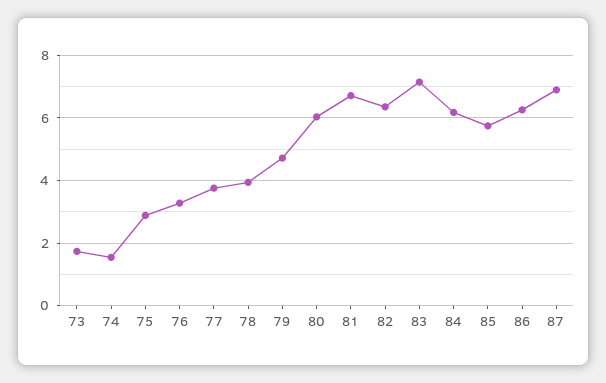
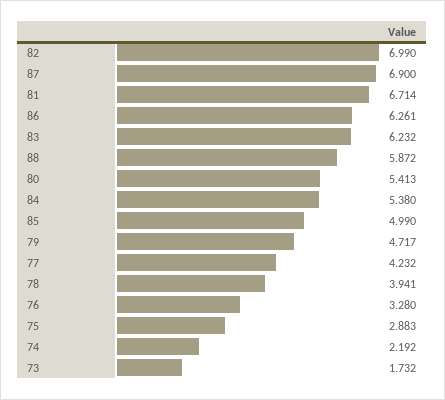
  {
    "73": 1.732,
-   "74": 1.6,
+   "74": 2.192,
    "75": 2.883,
    "76": 3.28,
-   "77": 3.8,
+   "77": 4.232,
    "78": 3.941,
    "79": 4.717,
-   "80": 6,
+   "80": 5.413,
    "81": 6.714,
-   "82": 6.4,
+   "82": 6.99,
-   "83": 7.2,
+   "83": 6.232,
-   "84": 6.2,
+   "84": 5.38,
-   "85": 5.8,
+   "85": 4.99,
    "86": 6.261,
-   "87": 6.9
+   "87": 6.9,
+   "88": 5.872
  }

